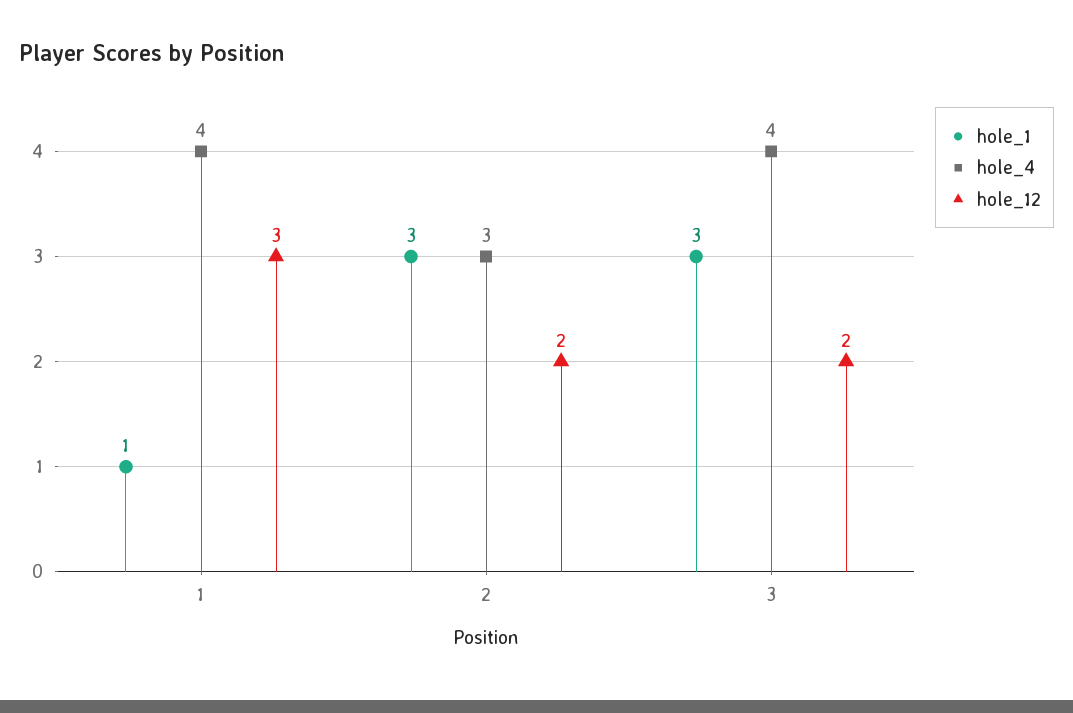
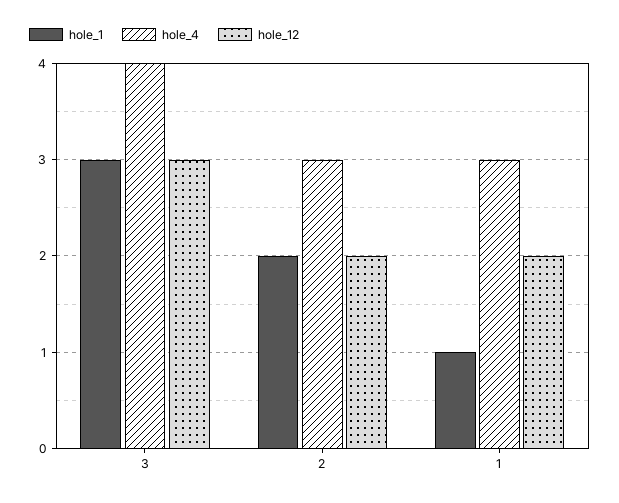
  {
    "hole_1": {
      "1": 1,
-     "2": 3,
+     "2": 2,
      "3": 3
    },
    "hole_4": {
-     "1": 4,
+     "1": 3,
      "2": 3,
      "3": 4
    },
    "hole_12": {
-     "1": 3,
+     "1": 2,
      "2": 2,
-     "3": 2
+     "3": 3
    }
  }

